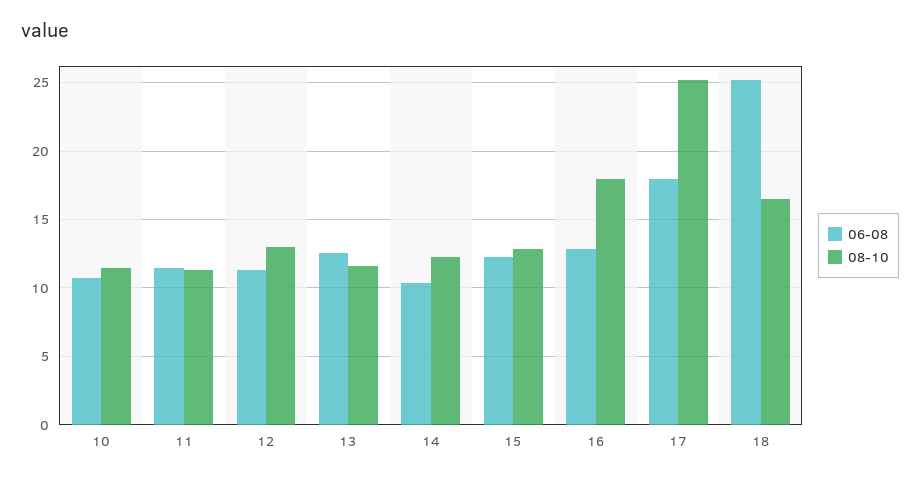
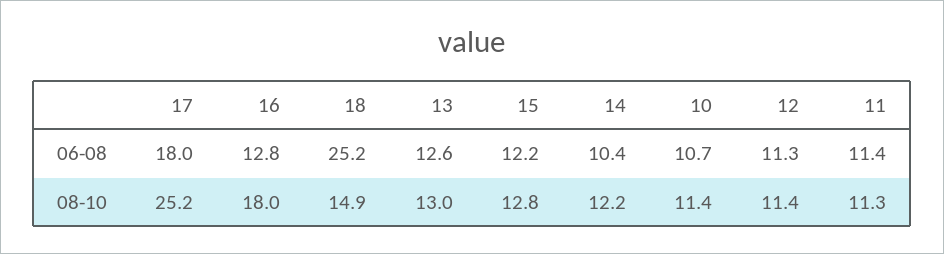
  {
    "06-08": {
      "10": 10.7,
      "11": 11.4,
      "12": 11.3,
      "13": 12.6,
      "14": 10.4,
      "15": 12.2,
      "16": 12.8,
      "17": 18,
      "18": 25.2
    },
    "08-10": {
      "10": 11.4,
      "11": 11.3,
-     "12": 13,
+     "12": 11.4,
-     "13": 11.5,
+     "13": 13,
      "14": 12.2,
      "15": 12.8,
      "16": 18,
      "17": 25.2,
-     "18": 16.5
+     "18": 14.9
    }
  }

